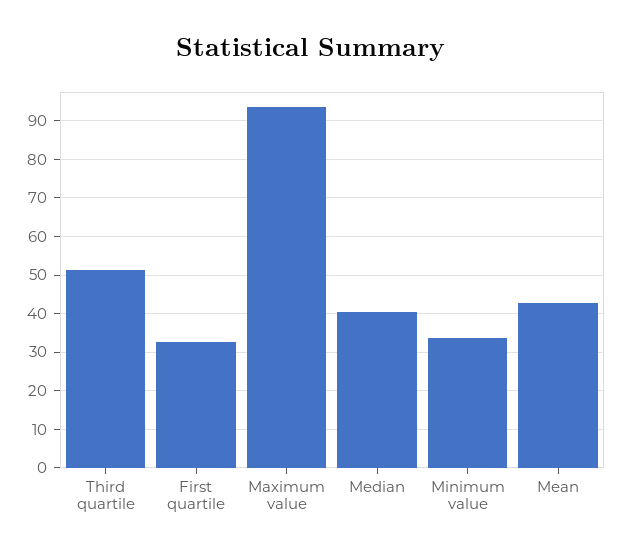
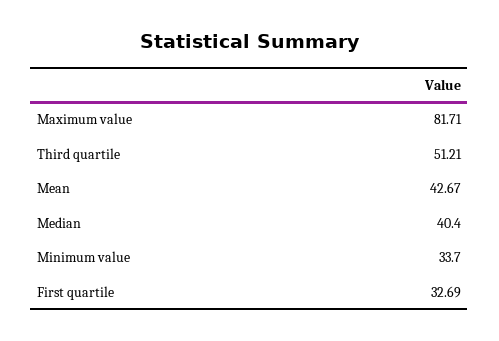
  {
    "Third quartile": 51.21,
    "First quartile": 32.69,
-   "Maximum value": 94,
+   "Maximum value": 81.71,
    "Median": 40.4,
    "Minimum value": 33.7,
    "Mean": 42.67
  }

